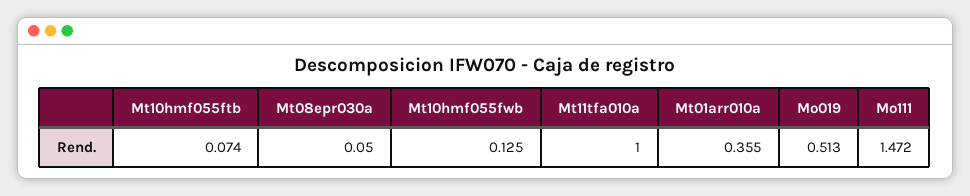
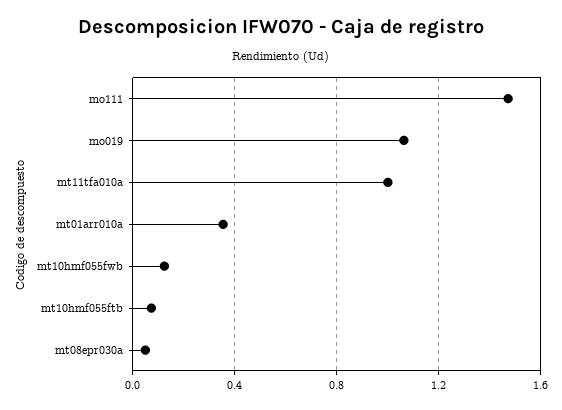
  {
    "Mt10hmf055ftb": 0.074,
    "Mt08epr030a": 0.05,
    "Mt10hmf055fwb": 0.125,
    "Mt11tfa010a": 1,
    "Mt01arr010a": 0.355,
-   "Mo019": 0.513,
+   "Mo019": 1.05,
    "Mo111": 1.472
  }

